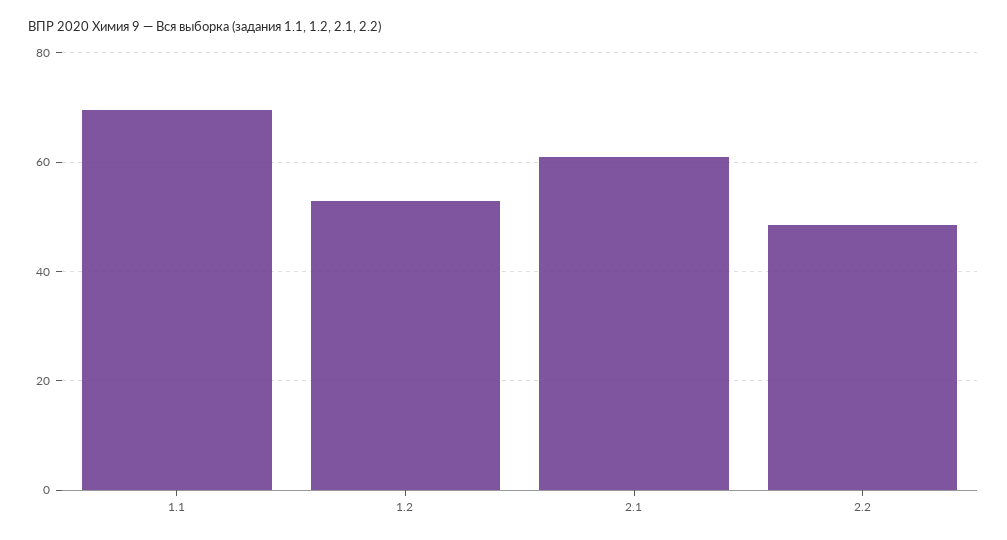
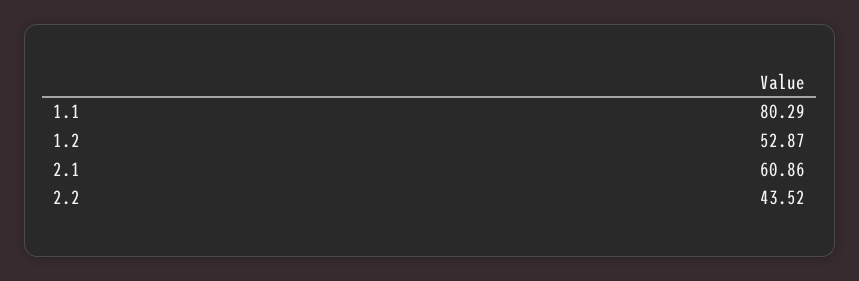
  {
-   "1.1": 70,
+   "1.1": 80.29,
    "1.2": 52.87,
    "2.1": 60.86,
-   "2.2": 48
+   "2.2": 43.52
  }

